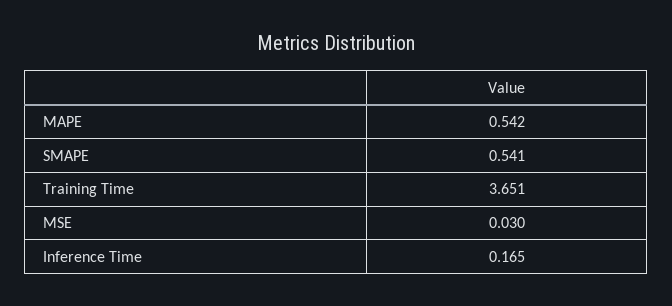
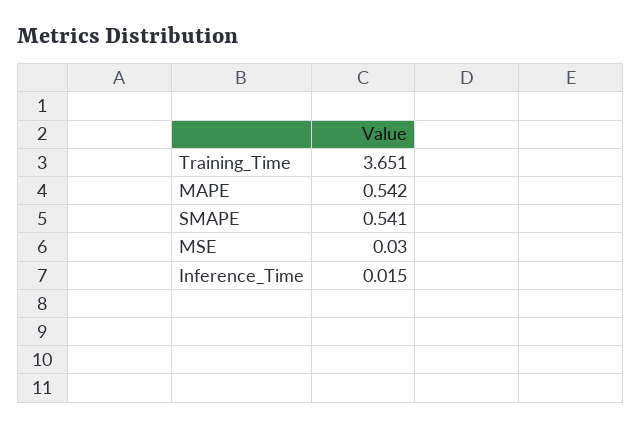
  {
    "MAPE": 0.542,
    "SMAPE": 0.541,
    "Training Time": 3.651,
    "MSE": 0.03,
-   "Inference Time": 0.165
+   "Inference Time": 0.015
  }

